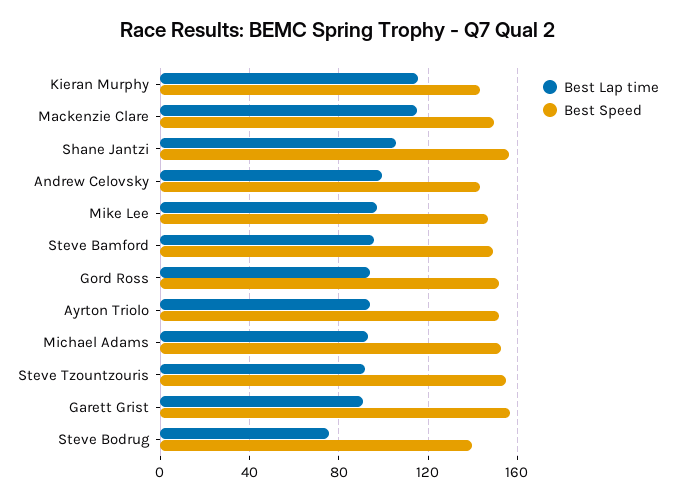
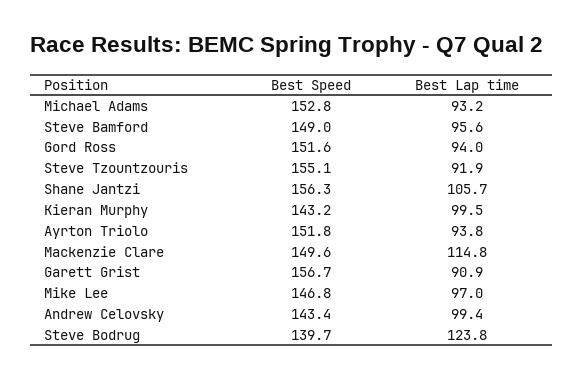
  {
    "Best Lap time": {
-     "Kieran Murphy": 115,
+     "Kieran Murphy": 99.5,
      "Mackenzie Clare": 114.8,
      "Shane Jantzi": 105.7,
      "Andrew Celovsky": 99.4,
      "Mike Lee": 97,
      "Steve Bamford": 95.6,
      "Gord Ross": 94,
      "Ayrton Triolo": 93.8,
      "Michael Adams": 93.2,
      "Steve Tzountzouris": 91.9,
      "Garett Grist": 90.9,
-     "Steve Bodrug": 75
+     "Steve Bodrug": 123.8
    },
    "Best Speed": {
      "Kieran Murphy": 143.2,
      "Mackenzie Clare": 149.6,
      "Shane Jantzi": 156.3,
      "Andrew Celovsky": 143.4,
      "Mike Lee": 146.8,
      "Steve Bamford": 149,
      "Gord Ross": 151.6,
      "Ayrton Triolo": 151.8,
      "Michael Adams": 152.8,
      "Steve Tzountzouris": 155.1,
      "Garett Grist": 156.7,
      "Steve Bodrug": 139.7
    }
  }

